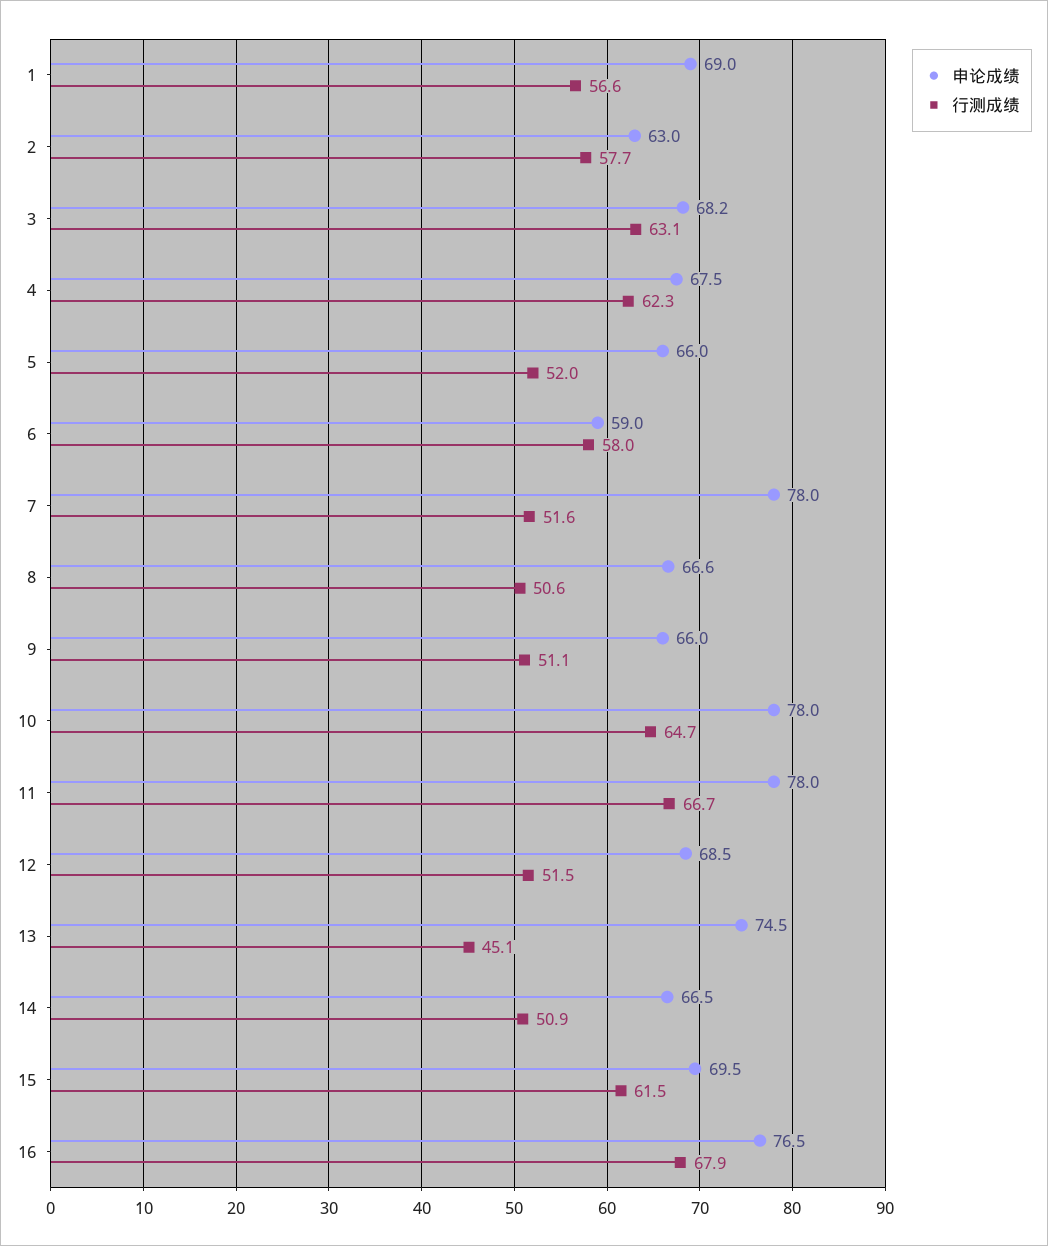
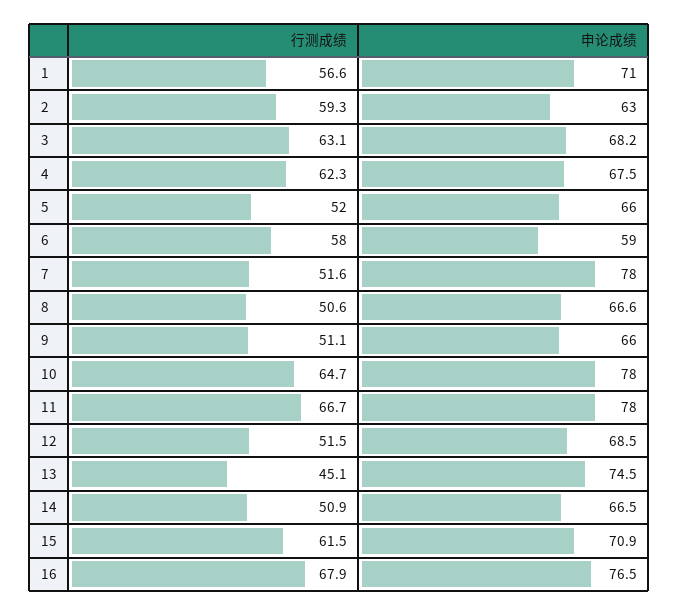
  {
    "申论成绩": {
-     "1": 69,
+     "1": 71,
      "2": 63,
      "3": 68.2,
      "4": 67.5,
      "5": 66,
      "6": 59,
      "7": 78,
      "8": 66.6,
      "9": 66,
      "10": 78,
      "11": 78,
      "12": 68.5,
      "13": 74.5,
      "14": 66.5,
-     "15": 69.5,
+     "15": 70.9,
      "16": 76.5
    },
    "行测成绩": {
      "1": 56.6,
-     "2": 57.7,
+     "2": 59.3,
      "3": 63.1,
      "4": 62.3,
      "5": 52,
      "6": 58,
      "7": 51.6,
      "8": 50.6,
      "9": 51.1,
      "10": 64.7,
      "11": 66.7,
      "12": 51.5,
      "13": 45.1,
      "14": 50.9,
      "15": 61.5,
      "16": 67.9
    }
  }

